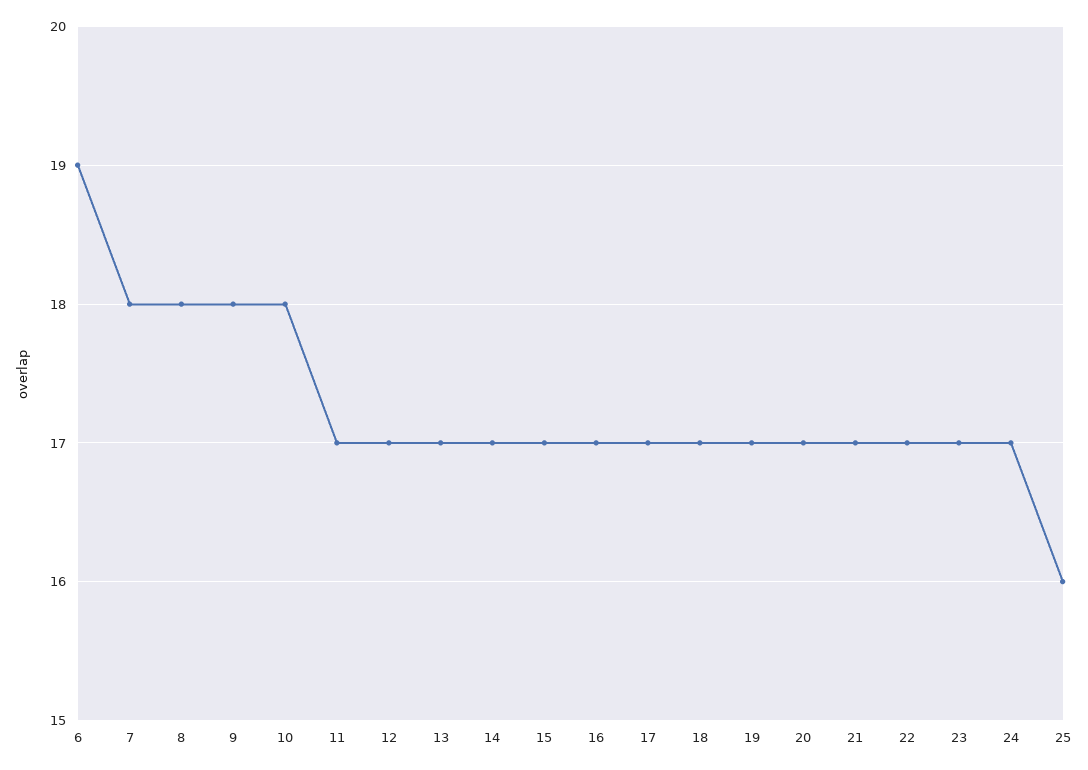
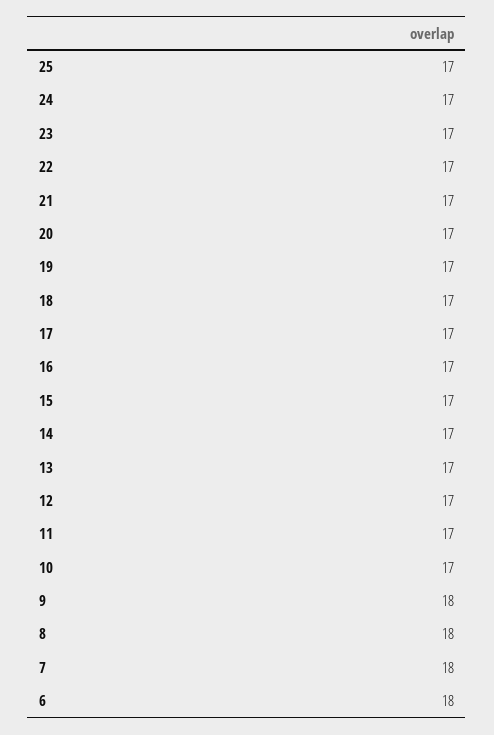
  {
-   "6": 19,
+   "6": 18,
    "7": 18,
    "8": 18,
    "9": 18,
-   "10": 18,
+   "10": 17,
    "11": 17,
    "12": 17,
    "13": 17,
    "14": 17,
    "15": 17,
    "16": 17,
    "17": 17,
    "18": 17,
    "19": 17,
    "20": 17,
    "21": 17,
    "22": 17,
    "23": 17,
    "24": 17,
-   "25": 16
+   "25": 17
  }

